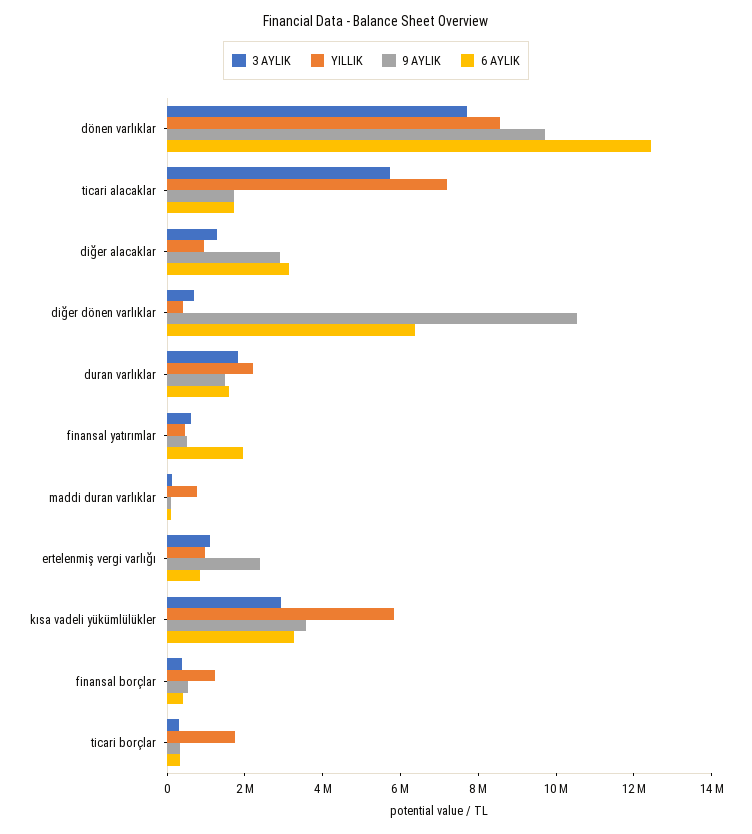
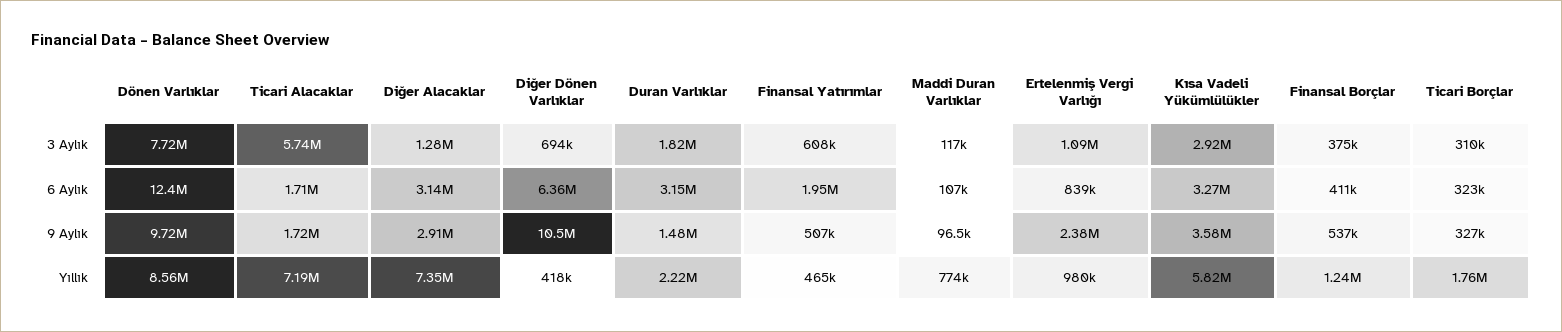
  {
    "3 AYLIK": {
      "dönen varlıklar": 7720000,
      "ticari alacaklar": 5740000,
      "diğer alacaklar": 1280000,
      "diğer dönen varlıklar": 694000,
      "duran varlıklar": 1820000,
      "finansal yatırımlar": 608000,
      "maddi duran varlıklar": 117000,
      "ertelenmiş vergi varlığı": 1090000,
      "kısa vadeli yükümlülükler": 2920000,
      "finansal borçlar": 375000,
      "ticari borçlar": 310000
    },
    "YILLIK": {
      "dönen varlıklar": 8560000,
      "ticari alacaklar": 7190000,
-     "diğer alacaklar": 1000000,
+     "diğer alacaklar": 7350000,
      "diğer dönen varlıklar": 418000,
      "duran varlıklar": 2220000,
      "finansal yatırımlar": 465000,
      "maddi duran varlıklar": 774000,
      "ertelenmiş vergi varlığı": 980000,
      "kısa vadeli yükümlülükler": 5820000,
      "finansal borçlar": 1240000,
      "ticari borçlar": 1760000
    },
    "9 AYLIK": {
      "dönen varlıklar": 9720000,
      "ticari alacaklar": 1720000,
      "diğer alacaklar": 2910000,
      "diğer dönen varlıklar": 10500000,
      "duran varlıklar": 1480000,
      "finansal yatırımlar": 507000,
      "maddi duran varlıklar": 96500,
      "ertelenmiş vergi varlığı": 2380000,
      "kısa vadeli yükümlülükler": 3580000,
      "finansal borçlar": 537000,
      "ticari borçlar": 327000
    },
    "6 AYLIK": {
      "dönen varlıklar": 12400000,
      "ticari alacaklar": 1710000,
      "diğer alacaklar": 3140000,
      "diğer dönen varlıklar": 6360000,
-     "duran varlıklar": 1500000,
+     "duran varlıklar": 3150000,
      "finansal yatırımlar": 1950000,
      "maddi duran varlıklar": 107000,
      "ertelenmiş vergi varlığı": 839000,
      "kısa vadeli yükümlülükler": 3270000,
      "finansal borçlar": 411000,
      "ticari borçlar": 323000
    }
  }

